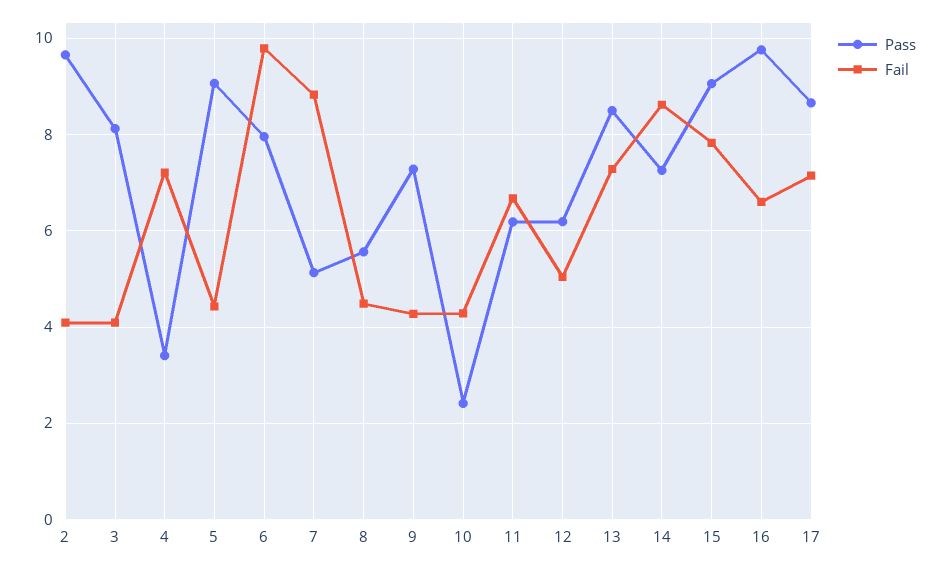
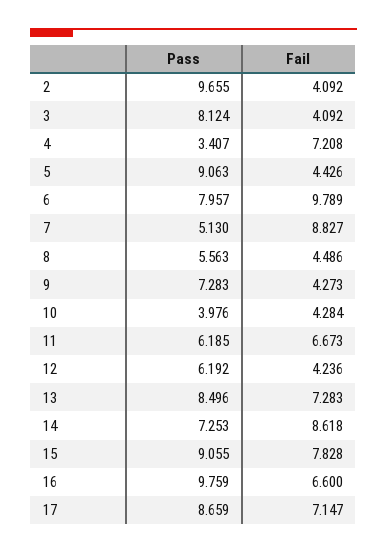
  {
    "Pass": {
      "2": 9.655,
      "3": 8.124,
      "4": 3.407,
      "5": 9.063,
      "6": 7.957,
      "7": 5.13,
      "8": 5.563,
      "9": 7.283,
-     "10": 2.4,
+     "10": 3.976,
      "11": 6.185,
      "12": 6.192,
      "13": 8.496,
      "14": 7.253,
      "15": 9.055,
      "16": 9.759,
      "17": 8.659
    },
    "Fail": {
      "2": 4.092,
      "3": 4.092,
      "4": 7.208,
      "5": 4.426,
      "6": 9.789,
      "7": 8.827,
      "8": 4.486,
      "9": 4.273,
      "10": 4.284,
      "11": 6.673,
-     "12": 5,
+     "12": 4.236,
      "13": 7.283,
      "14": 8.618,
      "15": 7.828,
      "16": 6.6,
      "17": 7.147
    }
  }

